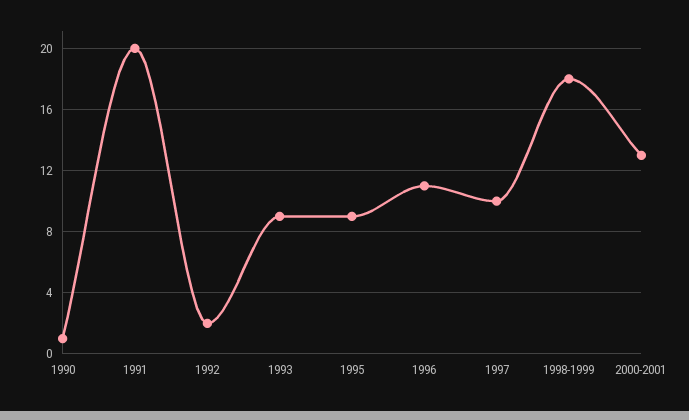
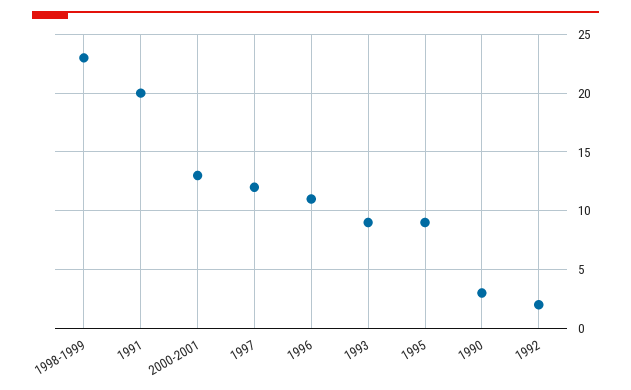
  {
-   "1990": 1,
+   "1990": 3,
    "1991": 20,
    "1992": 2,
    "1993": 9,
    "1995": 9,
    "1996": 11,
-   "1997": 10,
+   "1997": 12,
-   "1998-1999": 18,
+   "1998-1999": 23,
    "2000-2001": 13
  }

